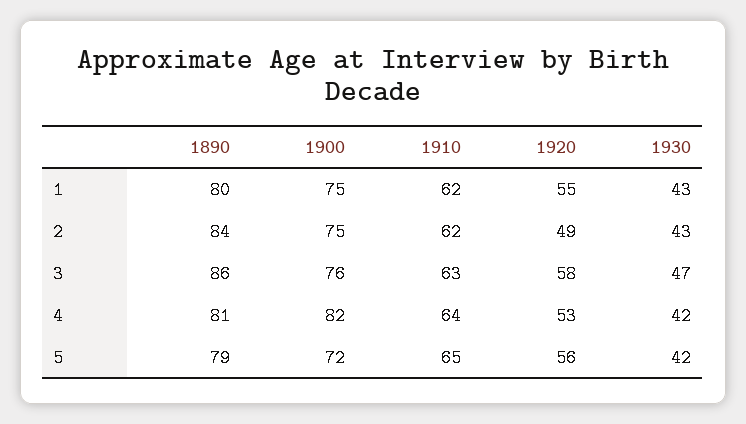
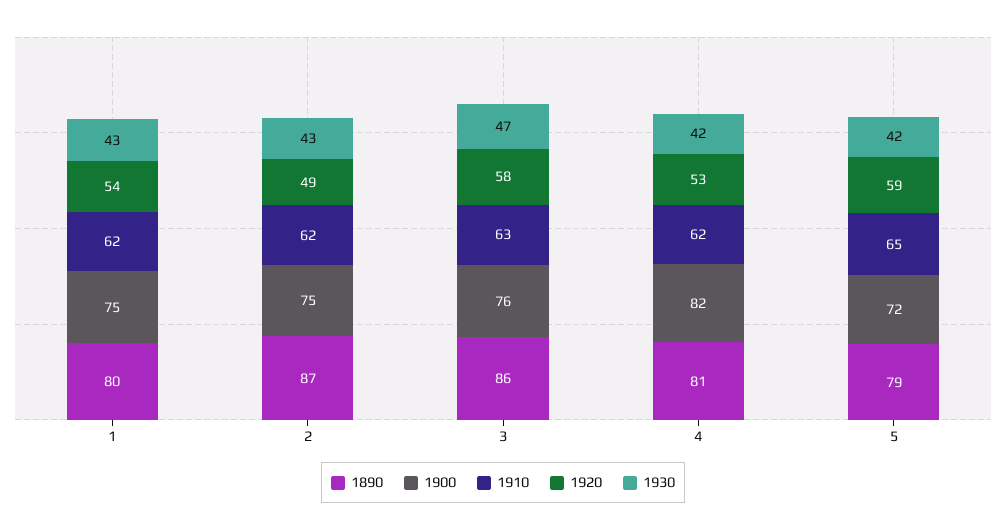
  {
    "1890": {
      "1": 80,
-     "2": 84,
+     "2": 87,
      "3": 86,
      "4": 81,
      "5": 79
    },
    "1900": {
      "1": 75,
      "2": 75,
      "3": 76,
      "4": 82,
      "5": 72
    },
    "1910": {
      "1": 62,
      "2": 62,
      "3": 63,
-     "4": 64,
+     "4": 62,
      "5": 65
    },
    "1920": {
-     "1": 55,
+     "1": 54,
      "2": 49,
      "3": 58,
      "4": 53,
-     "5": 56
+     "5": 59
    },
    "1930": {
      "1": 43,
      "2": 43,
      "3": 47,
      "4": 42,
      "5": 42
    }
  }

